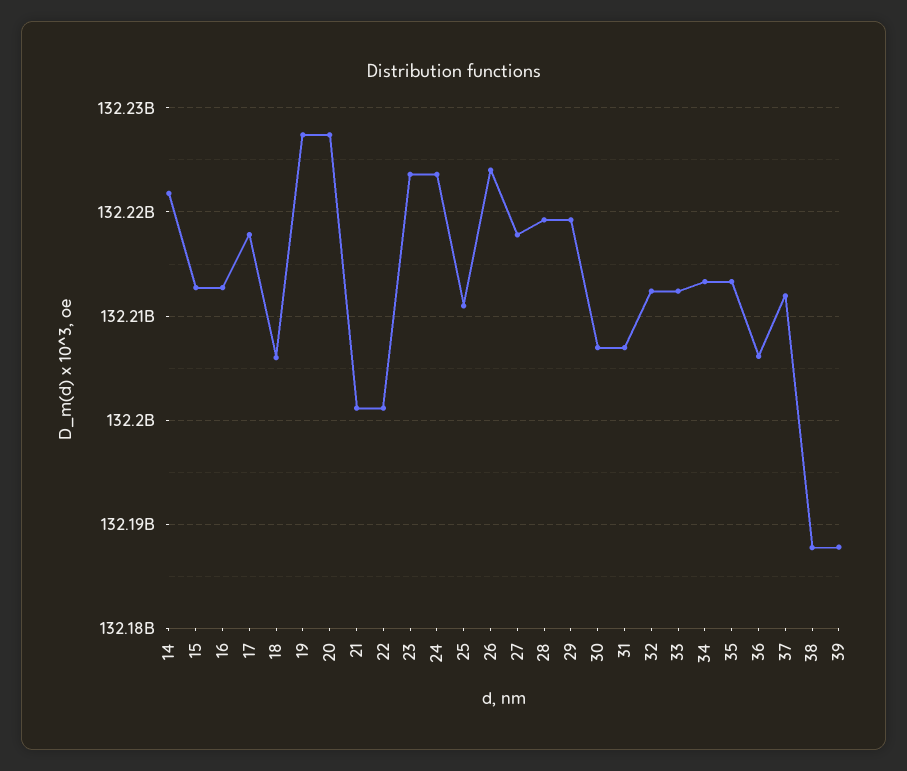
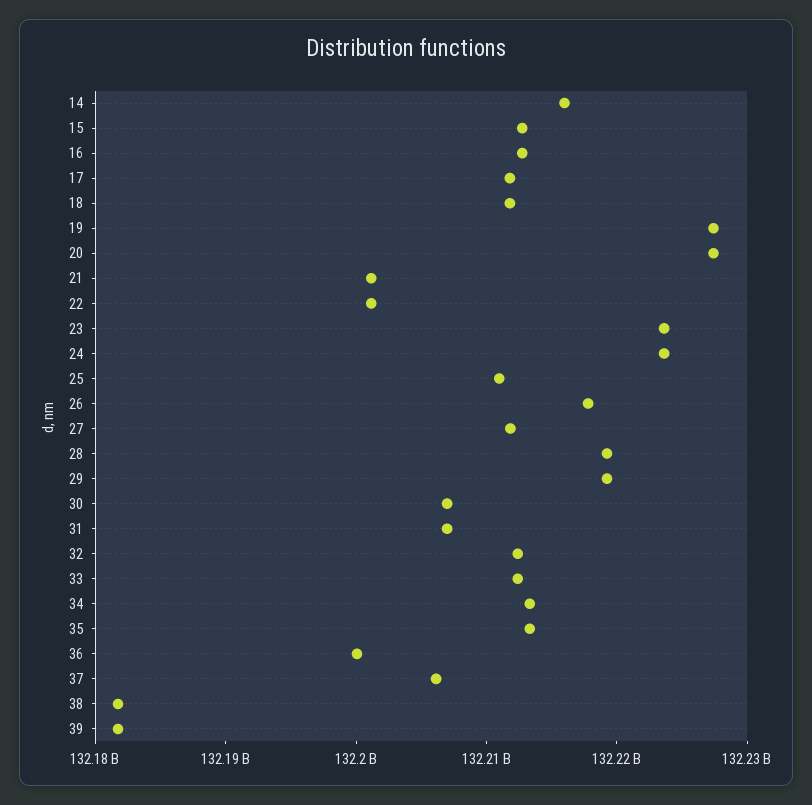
  {
-   "14": 132222000000,
+   "14": 132216000000,
    "15": 132213000000,
    "16": 132213000000,
-   "17": 132218000000,
+   "17": 132212000000,
-   "18": 132206000000,
+   "18": 132212000000,
    "19": 132227000000,
    "20": 132227000000,
    "21": 132201000000,
    "22": 132201000000,
    "23": 132224000000,
    "24": 132224000000,
    "25": 132211000000,
-   "26": 132224000000,
+   "26": 132218000000,
-   "27": 132218000000,
+   "27": 132212000000,
    "28": 132219000000,
    "29": 132219000000,
    "30": 132207000000,
    "31": 132207000000,
    "32": 132212000000,
    "33": 132212000000,
    "34": 132213000000,
    "35": 132213000000,
-   "36": 132206000000,
+   "36": 132200000000,
-   "37": 132212000000,
+   "37": 132206000000,
-   "38": 132188000000,
+   "38": 132182000000,
-   "39": 132188000000
+   "39": 132182000000
  }

